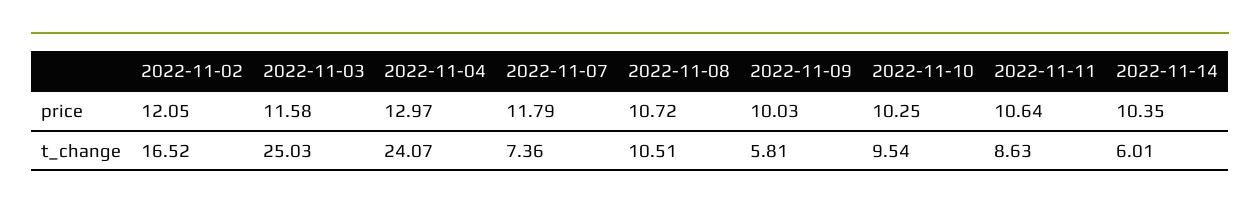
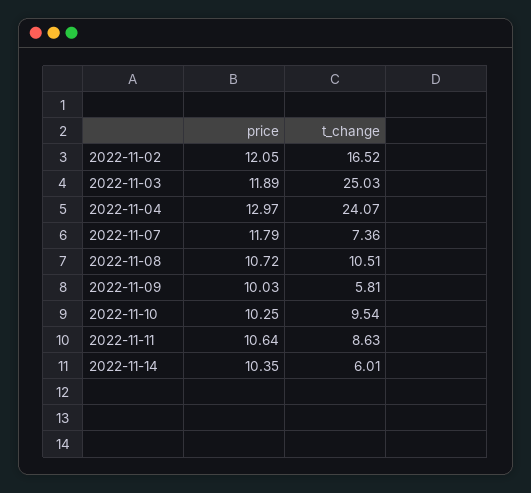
  {
    "2022-11-02": {
      "price": 12.05,
      "t_change": 16.52
    },
    "2022-11-03": {
-     "price": 11.58,
+     "price": 11.89,
      "t_change": 25.03
    },
    "2022-11-04": {
      "price": 12.97,
      "t_change": 24.07
    },
    "2022-11-07": {
      "price": 11.79,
      "t_change": 7.36
    },
    "2022-11-08": {
      "price": 10.72,
      "t_change": 10.51
    },
    "2022-11-09": {
      "price": 10.03,
      "t_change": 5.81
    },
    "2022-11-10": {
      "price": 10.25,
      "t_change": 9.54
    },
    "2022-11-11": {
      "price": 10.64,
      "t_change": 8.63
    },
    "2022-11-14": {
      "price": 10.35,
      "t_change": 6.01
    }
  }

